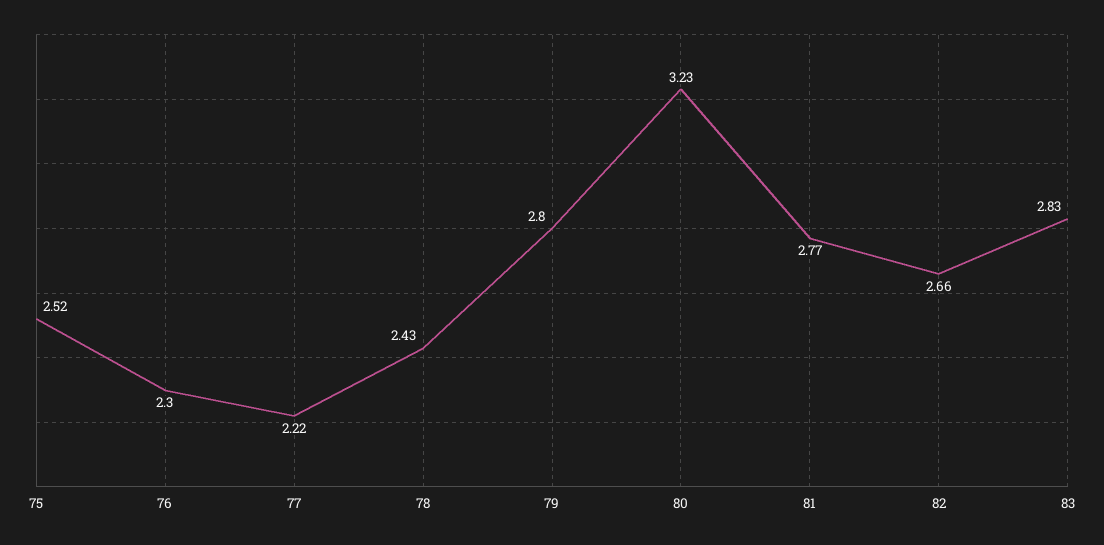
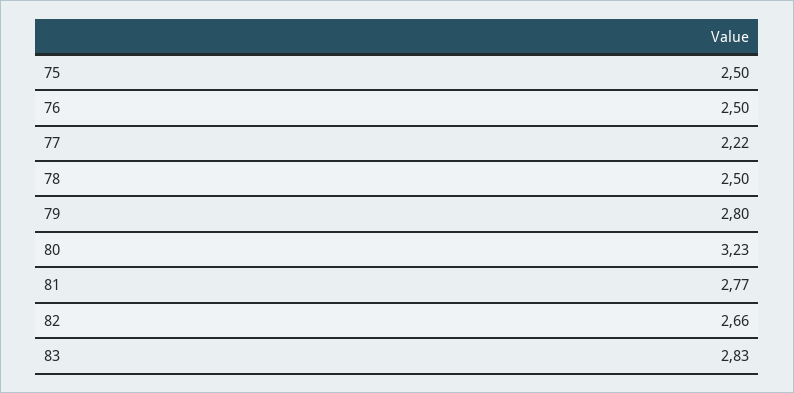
  {
-   "75": 2.52,
+   "75": 2.5,
-   "76": 2.3,
+   "76": 2.5,
    "77": 2.22,
-   "78": 2.43,
+   "78": 2.5,
    "79": 2.8,
    "80": 3.23,
    "81": 2.77,
    "82": 2.66,
    "83": 2.83
  }

